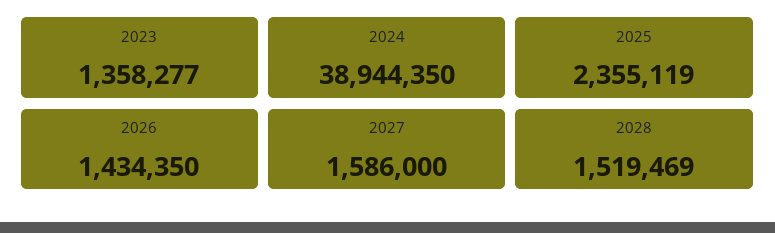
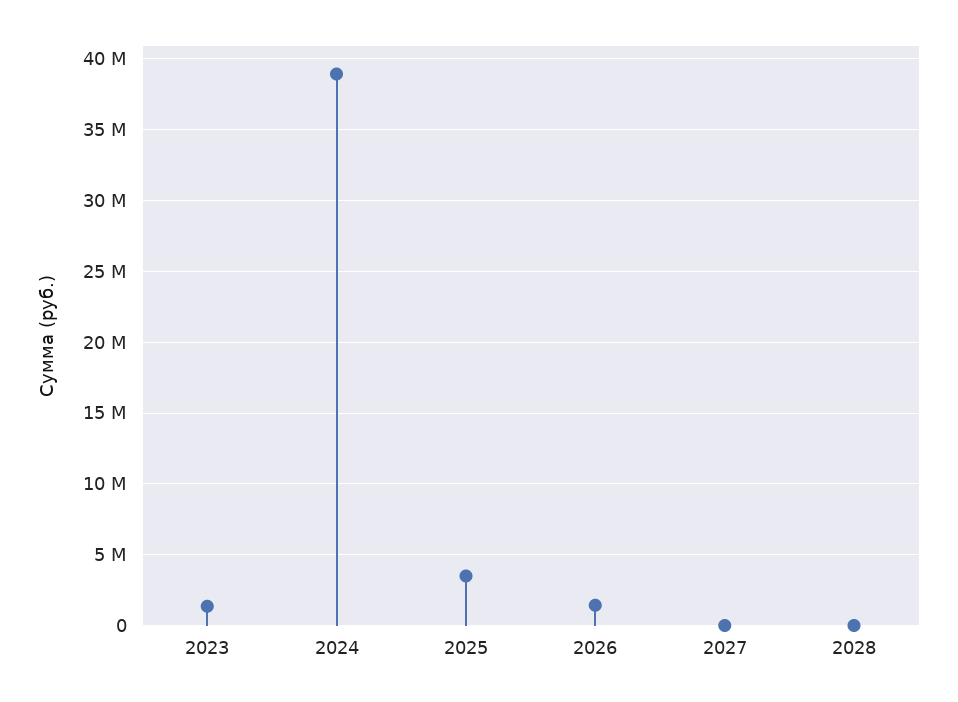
  {
    "2023": 1358277,
    "2024": 38944350,
-   "2025": 2355119,
+   "2025": 3500000,
    "2026": 1434350,
-   "2027": 1586000,
+   "2027": 0,
-   "2028": 1519469
+   "2028": 0
  }

